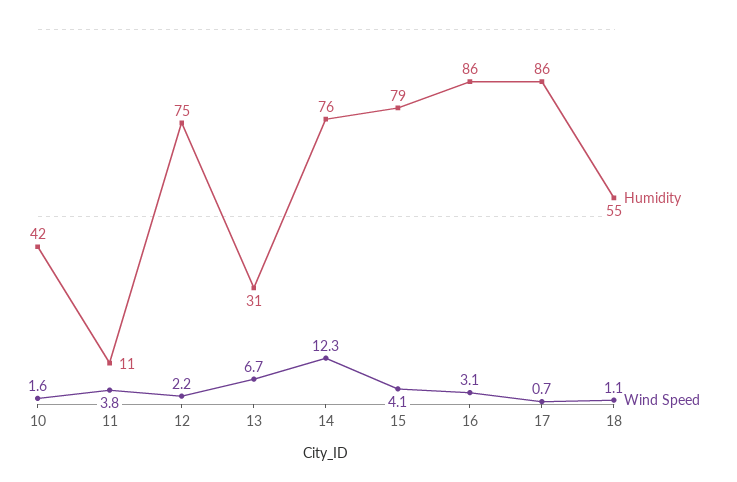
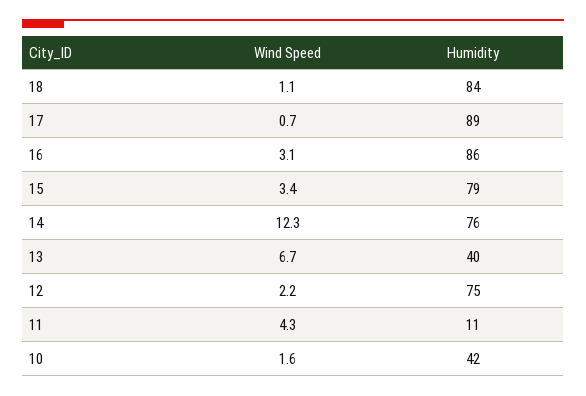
  {
    "Humidity": {
      "10": 42,
      "11": 11,
      "12": 75,
-     "13": 31,
+     "13": 40,
      "14": 76,
      "15": 79,
      "16": 86,
-     "17": 86,
+     "17": 89,
-     "18": 55
+     "18": 84
    },
    "Wind Speed": {
      "10": 1.6,
-     "11": 3.8,
+     "11": 4.3,
      "12": 2.2,
      "13": 6.7,
      "14": 12.3,
-     "15": 4.1,
+     "15": 3.4,
      "16": 3.1,
      "17": 0.7,
      "18": 1.1
    }
  }

